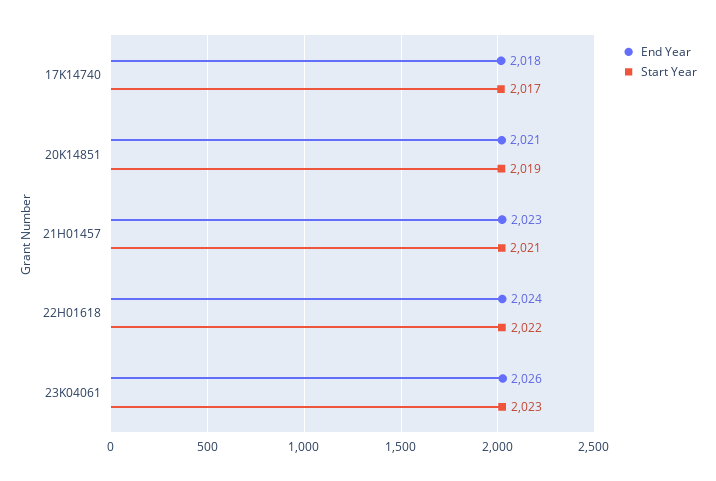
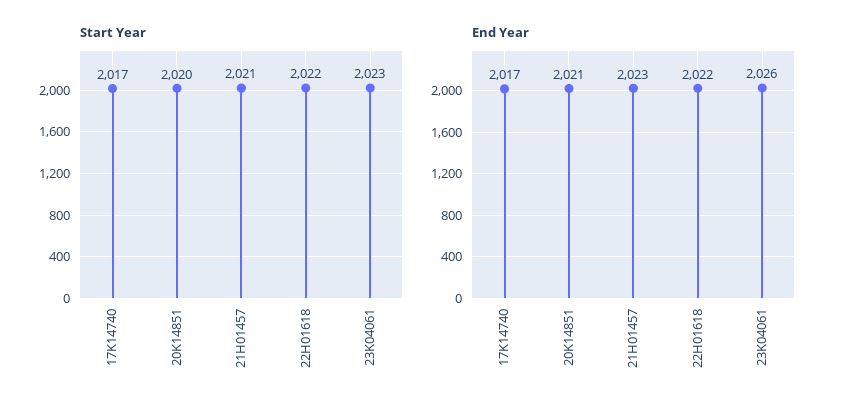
  {
    "End Year": {
-     "17K14740": 2018,
+     "17K14740": 2017,
      "20K14851": 2021,
      "21H01457": 2023,
-     "22H01618": 2024,
+     "22H01618": 2022,
      "23K04061": 2026
    },
    "Start Year": {
      "17K14740": 2017,
-     "20K14851": 2019,
+     "20K14851": 2020,
      "21H01457": 2021,
      "22H01618": 2022,
      "23K04061": 2023
    }
  }

